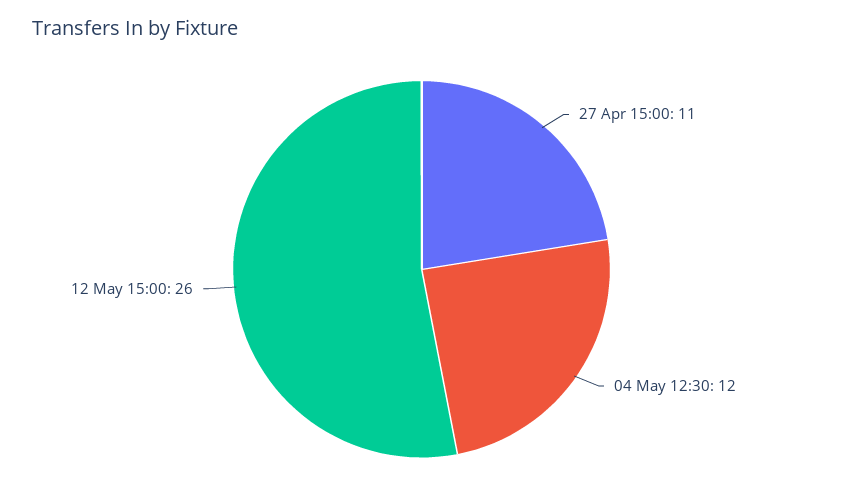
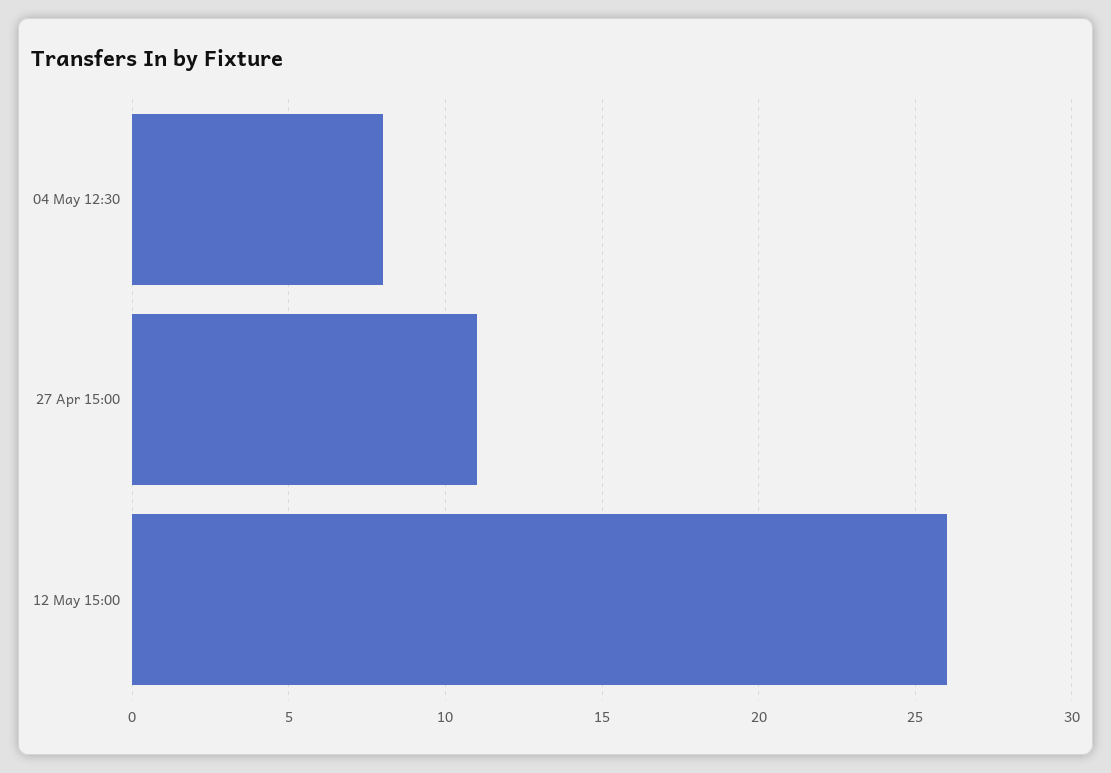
  {
    "27 Apr 15:00": 11,
-   "04 May 12:30": 12,
+   "04 May 12:30": 8,
    "12 May 15:00": 26
  }

